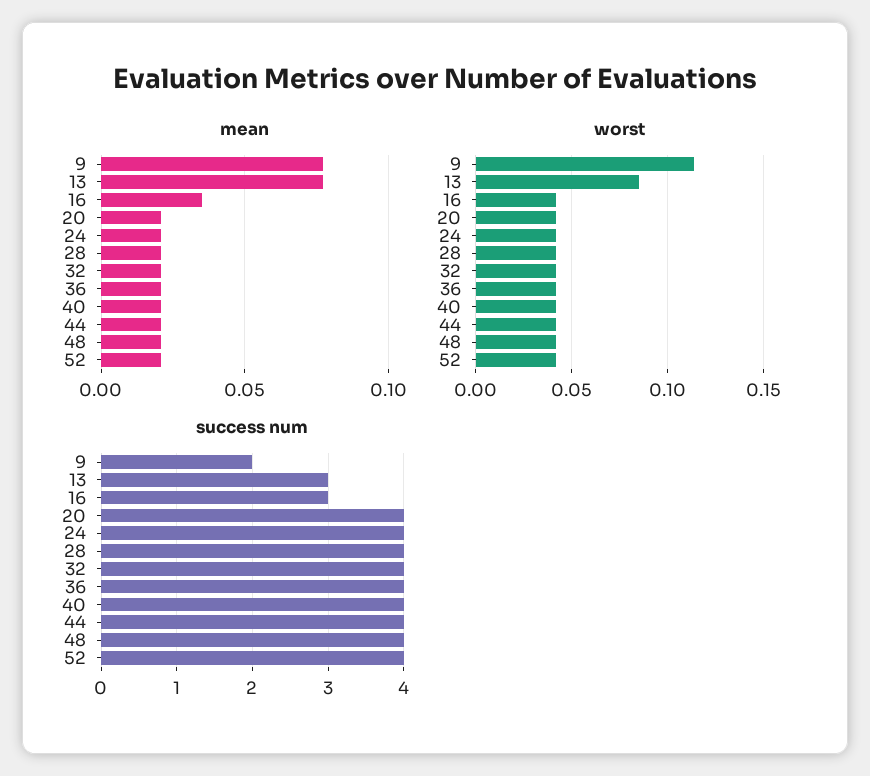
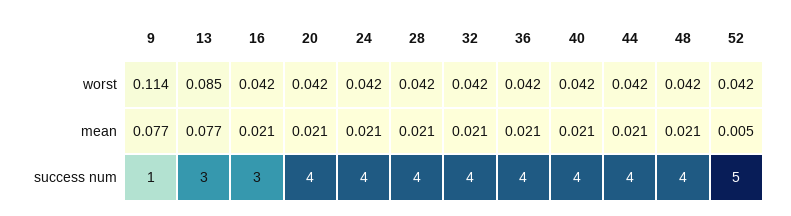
  {
    "mean": {
      "9": 0.077,
      "13": 0.077,
-     "16": 0.035,
+     "16": 0.021,
      "20": 0.021,
      "24": 0.021,
      "28": 0.021,
      "32": 0.021,
      "36": 0.021,
      "40": 0.021,
      "44": 0.021,
      "48": 0.021,
-     "52": 0.02
+     "52": 0.005
    },
    "worst": {
      "9": 0.114,
      "13": 0.085,
      "16": 0.042,
      "20": 0.042,
      "24": 0.042,
      "28": 0.042,
      "32": 0.042,
      "36": 0.042,
      "40": 0.042,
      "44": 0.042,
      "48": 0.042,
      "52": 0.042
    },
    "success num": {
-     "9": 2,
+     "9": 1,
      "13": 3,
      "16": 3,
      "20": 4,
      "24": 4,
      "28": 4,
      "32": 4,
      "36": 4,
      "40": 4,
      "44": 4,
      "48": 4,
-     "52": 4
+     "52": 5
    }
  }

